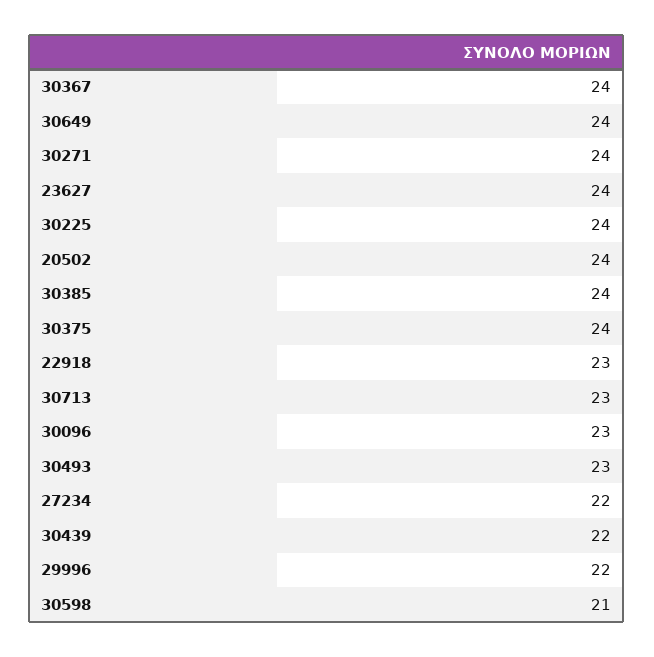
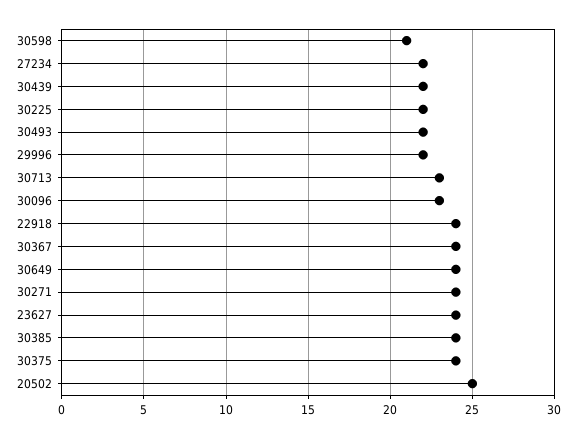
  {
    "30367": 24,
    "30649": 24,
    "30271": 24,
    "23627": 24,
-   "30225": 24,
+   "30225": 22,
-   "20502": 24,
+   "20502": 25,
    "30385": 24,
    "30375": 24,
-   "22918": 23,
+   "22918": 24,
    "30713": 23,
    "30096": 23,
-   "30493": 23,
+   "30493": 22,
    "27234": 22,
    "30439": 22,
    "29996": 22,
    "30598": 21
  }

